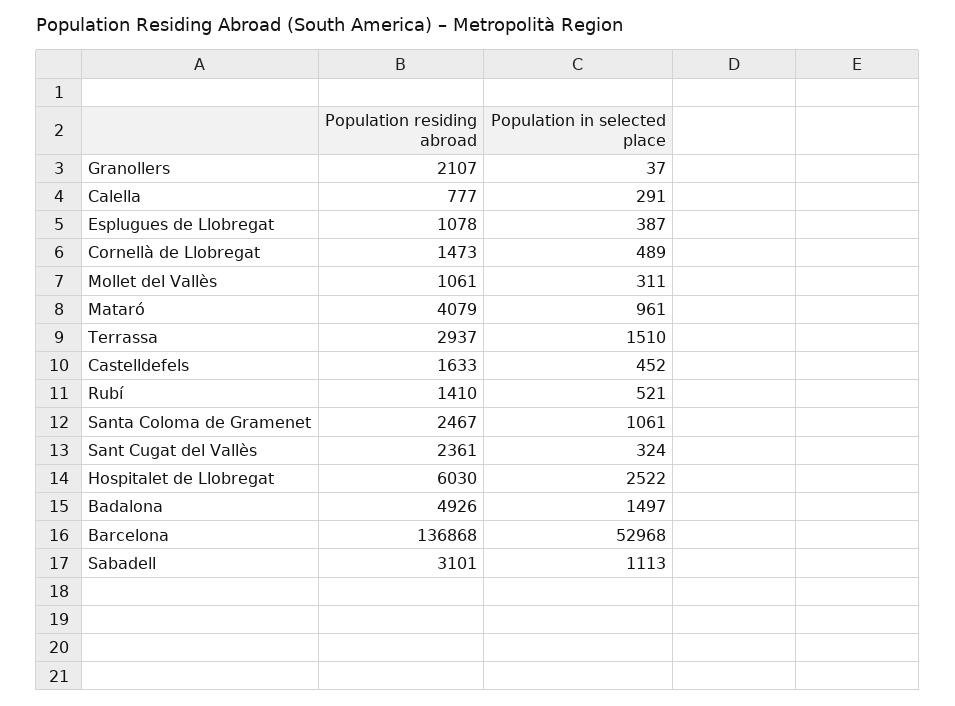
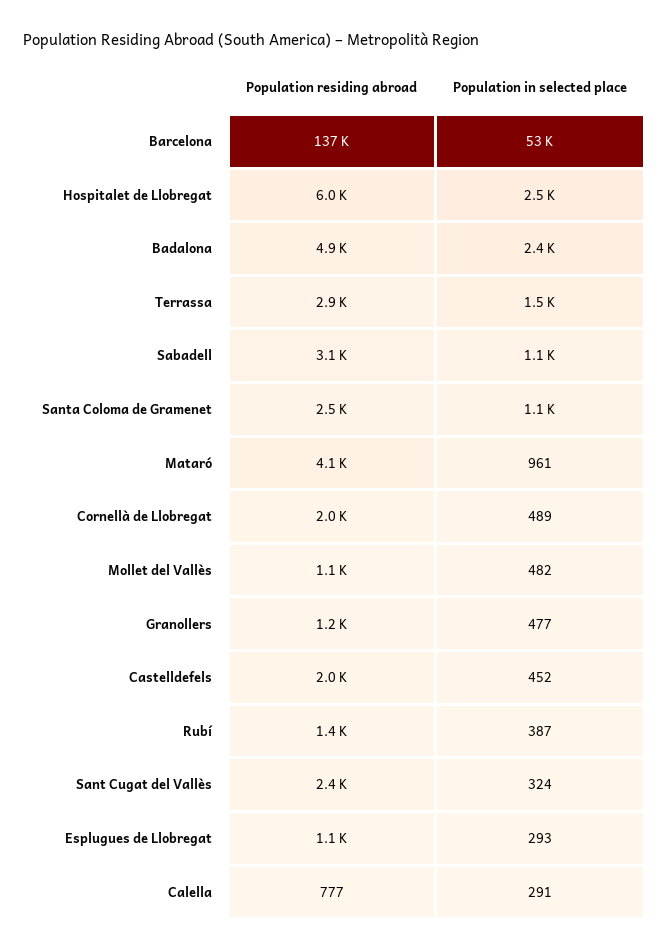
  {
    "Population residing abroad": {
-     "Granollers": 2107,
+     "Granollers": 1200,
      "Calella": 777,
      "Esplugues de Llobregat": 1078,
-     "Cornellà de Llobregat": 1473,
+     "Cornellà de Llobregat": 2000,
      "Mollet del Vallès": 1061,
      "Mataró": 4079,
      "Terrassa": 2937,
-     "Castelldefels": 1633,
+     "Castelldefels": 2000,
      "Rubí": 1410,
      "Santa Coloma de Gramenet": 2467,
      "Sant Cugat del Vallès": 2361,
      "Hospitalet de Llobregat": 6030,
      "Badalona": 4926,
      "Barcelona": 136868,
      "Sabadell": 3101
    },
    "Population in selected place": {
-     "Granollers": 37,
+     "Granollers": 477,
      "Calella": 291,
-     "Esplugues de Llobregat": 387,
+     "Esplugues de Llobregat": 293,
      "Cornellà de Llobregat": 489,
-     "Mollet del Vallès": 311,
+     "Mollet del Vallès": 482,
      "Mataró": 961,
      "Terrassa": 1510,
      "Castelldefels": 452,
-     "Rubí": 521,
+     "Rubí": 387,
      "Santa Coloma de Gramenet": 1061,
      "Sant Cugat del Vallès": 324,
      "Hospitalet de Llobregat": 2522,
-     "Badalona": 1497,
+     "Badalona": 2400,
      "Barcelona": 52968,
      "Sabadell": 1113
    }
  }

